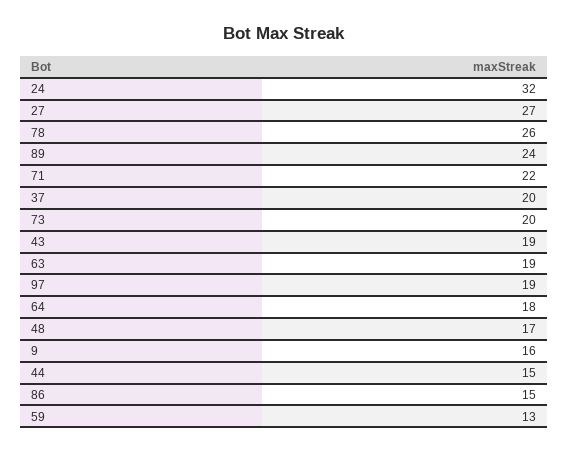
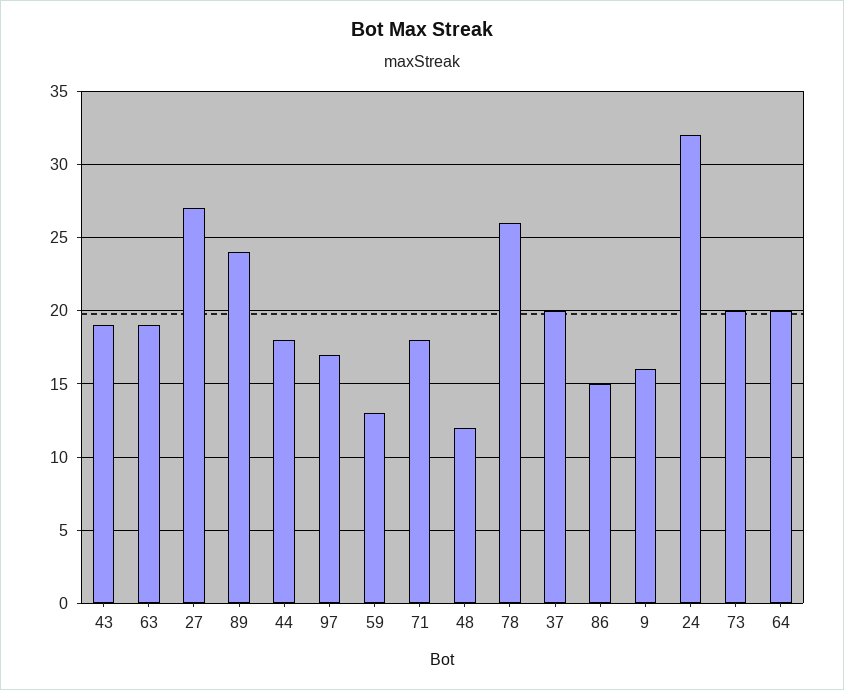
  {
    "24": 32,
    "27": 27,
    "78": 26,
    "89": 24,
-   "71": 22,
+   "71": 18,
    "37": 20,
    "73": 20,
    "43": 19,
    "63": 19,
-   "97": 19,
+   "97": 17,
-   "64": 18,
+   "64": 20,
-   "48": 17,
+   "48": 12,
    "9": 16,
-   "44": 15,
+   "44": 18,
    "86": 15,
    "59": 13
  }

